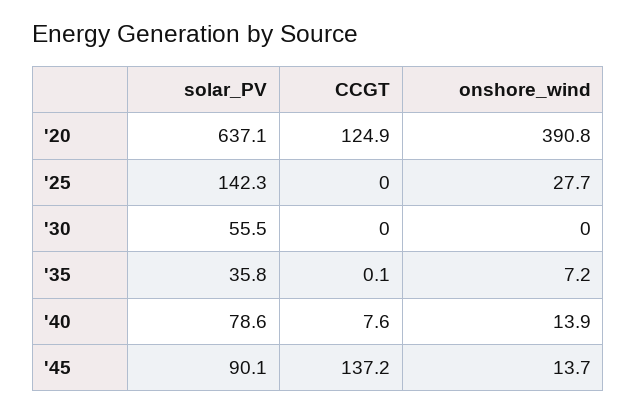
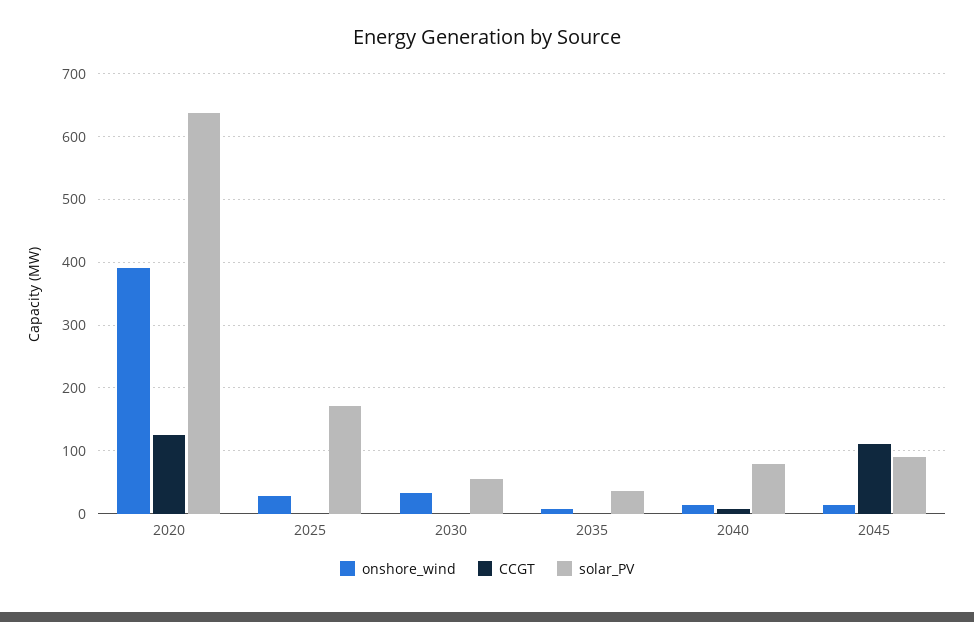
  {
    "solar_PV": {
      "'20": 637.1,
-     "'25": 142.3,
+     "'25": 170,
      "'30": 55.5,
      "'35": 35.8,
      "'40": 78.6,
      "'45": 90.1
    },
    "CCGT": {
      "'20": 124.9,
      "'25": 0,
      "'30": 0,
      "'35": 0.1,
      "'40": 7.6,
-     "'45": 137.2
+     "'45": 110
    },
    "onshore_wind": {
      "'20": 390.8,
      "'25": 27.7,
-     "'30": 0,
+     "'30": 30,
      "'35": 7.2,
      "'40": 13.9,
      "'45": 13.7
    }
  }

